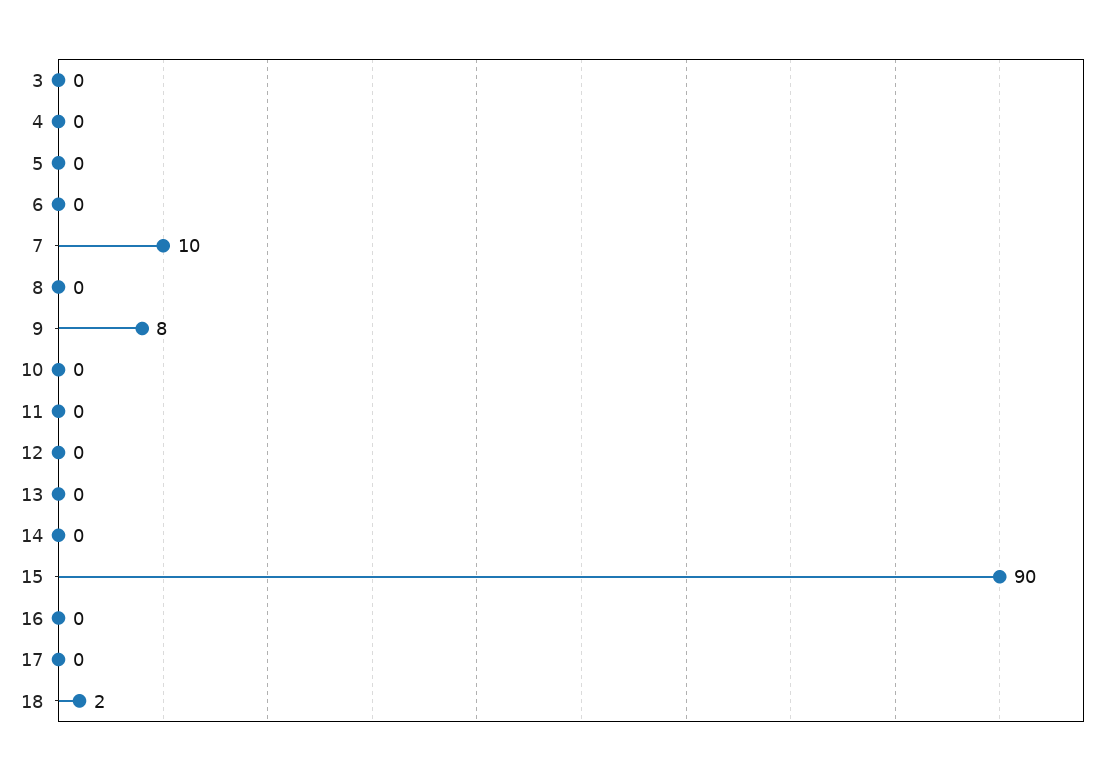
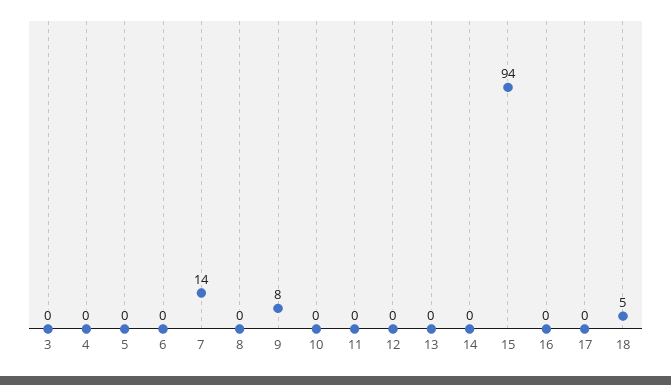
  {
    "3": 0,
    "4": 0,
    "5": 0,
    "6": 0,
-   "7": 10,
+   "7": 14,
    "8": 0,
    "9": 8,
    "10": 0,
    "11": 0,
    "12": 0,
    "13": 0,
    "14": 0,
-   "15": 90,
+   "15": 94,
    "16": 0,
    "17": 0,
-   "18": 2
+   "18": 5
  }

